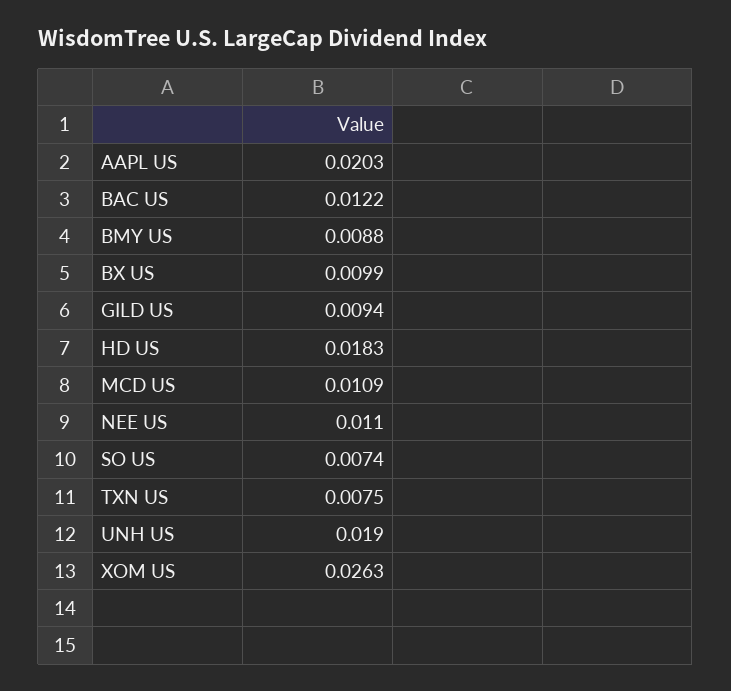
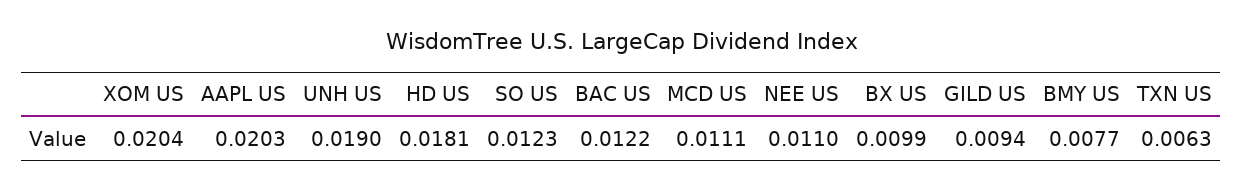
  {
    "AAPL US": 0.0203,
    "BAC US": 0.0122,
-   "BMY US": 0.0088,
+   "BMY US": 0.0077,
    "BX US": 0.0099,
    "GILD US": 0.0094,
-   "HD US": 0.0183,
+   "HD US": 0.0181,
-   "MCD US": 0.0109,
+   "MCD US": 0.0111,
    "NEE US": 0.011,
-   "SO US": 0.0074,
+   "SO US": 0.0123,
-   "TXN US": 0.0075,
+   "TXN US": 0.0063,
    "UNH US": 0.019,
-   "XOM US": 0.0263
+   "XOM US": 0.0204
  }

